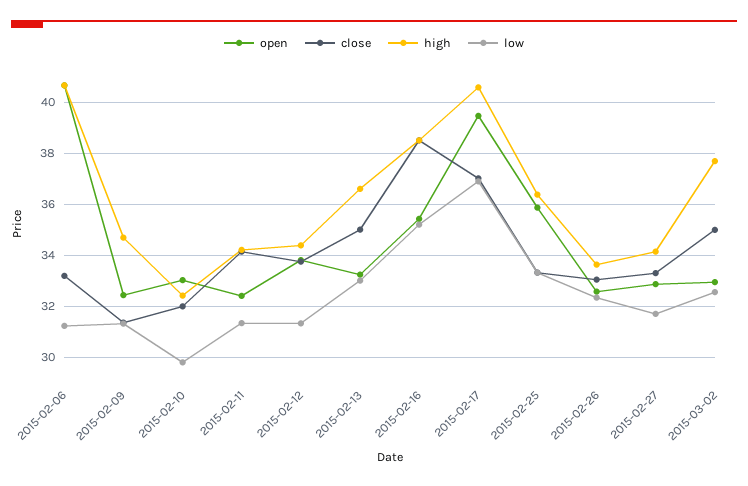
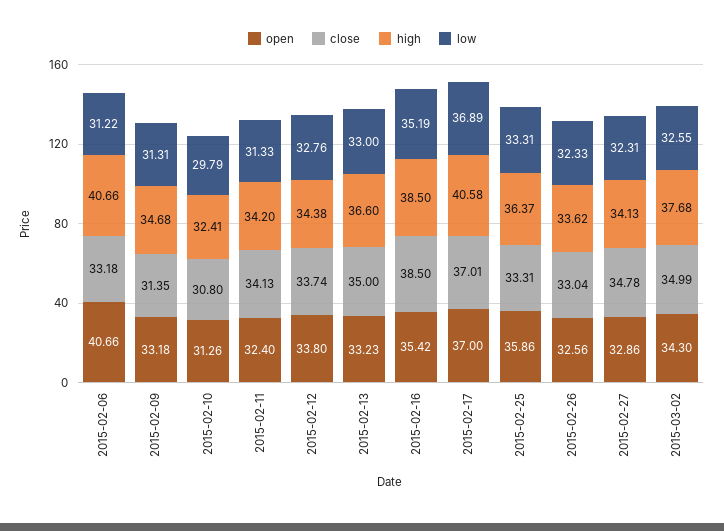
  {
    "open": {
      "2015-02-06": 40.66,
-     "2015-02-09": 32.5,
+     "2015-02-09": 33.18,
-     "2015-02-10": 33,
+     "2015-02-10": 31.26,
      "2015-02-11": 32.4,
      "2015-02-12": 33.8,
      "2015-02-13": 33.23,
      "2015-02-16": 35.42,
-     "2015-02-17": 39.5,
+     "2015-02-17": 37,
      "2015-02-25": 35.86,
      "2015-02-26": 32.56,
      "2015-02-27": 32.86,
-     "2015-03-02": 33
+     "2015-03-02": 34.3
    },
    "close": {
      "2015-02-06": 33.18,
      "2015-02-09": 31.35,
-     "2015-02-10": 32,
+     "2015-02-10": 30.8,
      "2015-02-11": 34.13,
      "2015-02-12": 33.74,
      "2015-02-13": 35,
      "2015-02-16": 38.5,
      "2015-02-17": 37.01,
      "2015-02-25": 33.31,
      "2015-02-26": 33.04,
-     "2015-02-27": 33.25,
+     "2015-02-27": 34.78,
      "2015-03-02": 34.99
    },
    "high": {
      "2015-02-06": 40.66,
      "2015-02-09": 34.68,
      "2015-02-10": 32.41,
      "2015-02-11": 34.2,
      "2015-02-12": 34.38,
      "2015-02-13": 36.6,
      "2015-02-16": 38.5,
      "2015-02-17": 40.58,
      "2015-02-25": 36.37,
      "2015-02-26": 33.62,
      "2015-02-27": 34.13,
      "2015-03-02": 37.68
    },
    "low": {
      "2015-02-06": 31.22,
      "2015-02-09": 31.31,
      "2015-02-10": 29.79,
      "2015-02-11": 31.33,
-     "2015-02-12": 31.25,
+     "2015-02-12": 32.76,
      "2015-02-13": 33,
      "2015-02-16": 35.19,
      "2015-02-17": 36.89,
      "2015-02-25": 33.31,
      "2015-02-26": 32.33,
-     "2015-02-27": 31.75,
+     "2015-02-27": 32.31,
      "2015-03-02": 32.55
    }
  }

